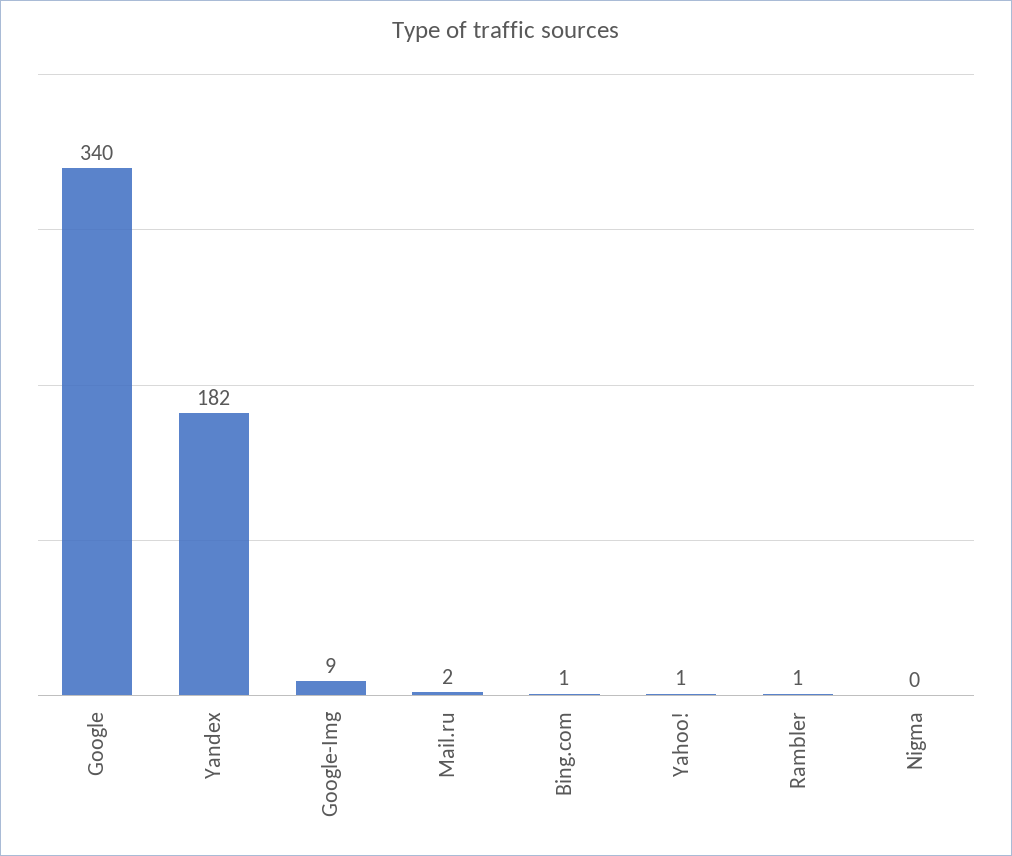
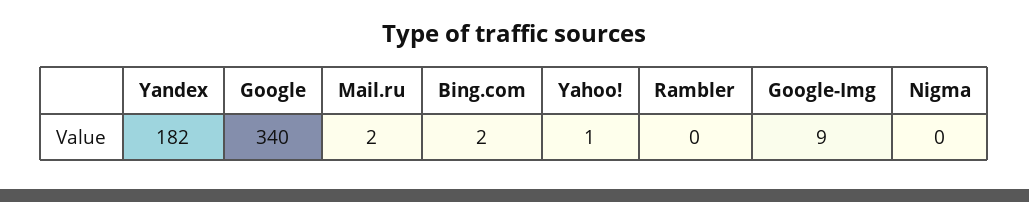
  {
    "Google": 340,
    "Yandex": 182,
    "Google-Img": 9,
    "Mail.ru": 2,
-   "Bing.com": 1,
+   "Bing.com": 2,
    "Yahoo!": 1,
-   "Rambler": 1,
+   "Rambler": 0,
    "Nigma": 0
  }

